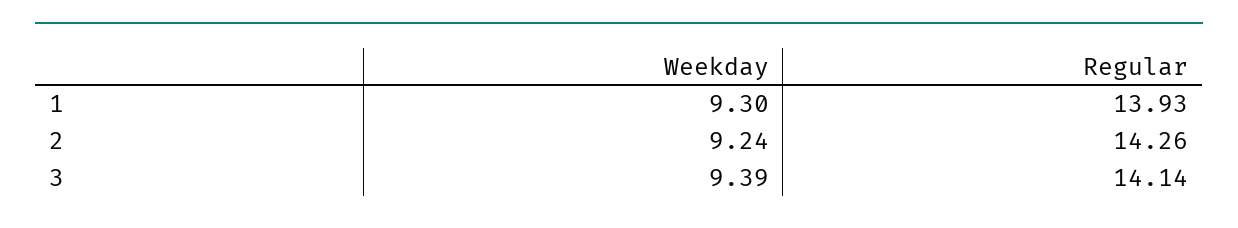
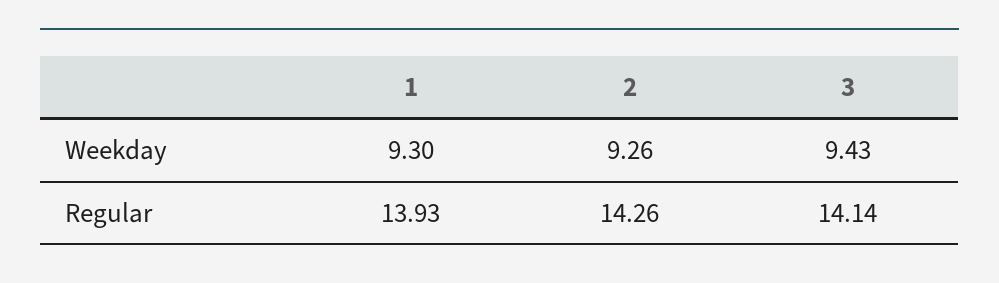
  {
    "Weekday": {
      "1": 9.3,
-     "2": 9.24,
+     "2": 9.26,
-     "3": 9.39
+     "3": 9.43
    },
    "Regular": {
      "1": 13.93,
      "2": 14.26,
      "3": 14.14
    }
  }

